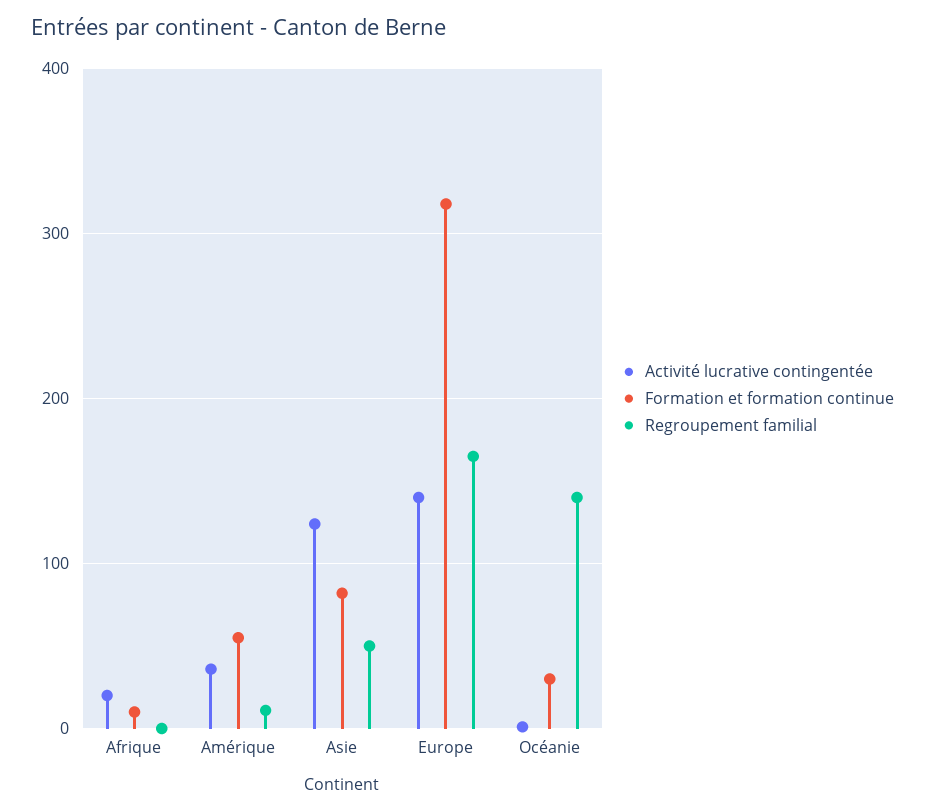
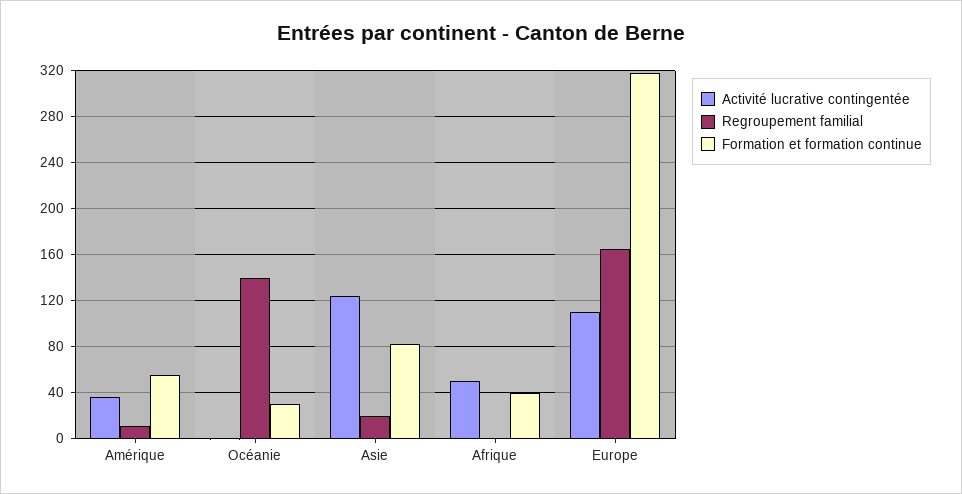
  {
    "Activité lucrative contingentée": {
-     "Afrique": 20,
+     "Afrique": 50,
      "Amérique": 40,
      "Asie": 120,
-     "Europe": 140,
+     "Europe": 110,
      "Océanie": 0
    },
    "Formation et formation continue": {
-     "Afrique": 10,
+     "Afrique": 40,
      "Amérique": 60,
      "Asie": 80,
      "Europe": 320,
      "Océanie": 30
    },
    "Regroupement familial": {
      "Afrique": 0,
      "Amérique": 10,
-     "Asie": 50,
+     "Asie": 20,
      "Europe": 170,
      "Océanie": 140
    }
  }

